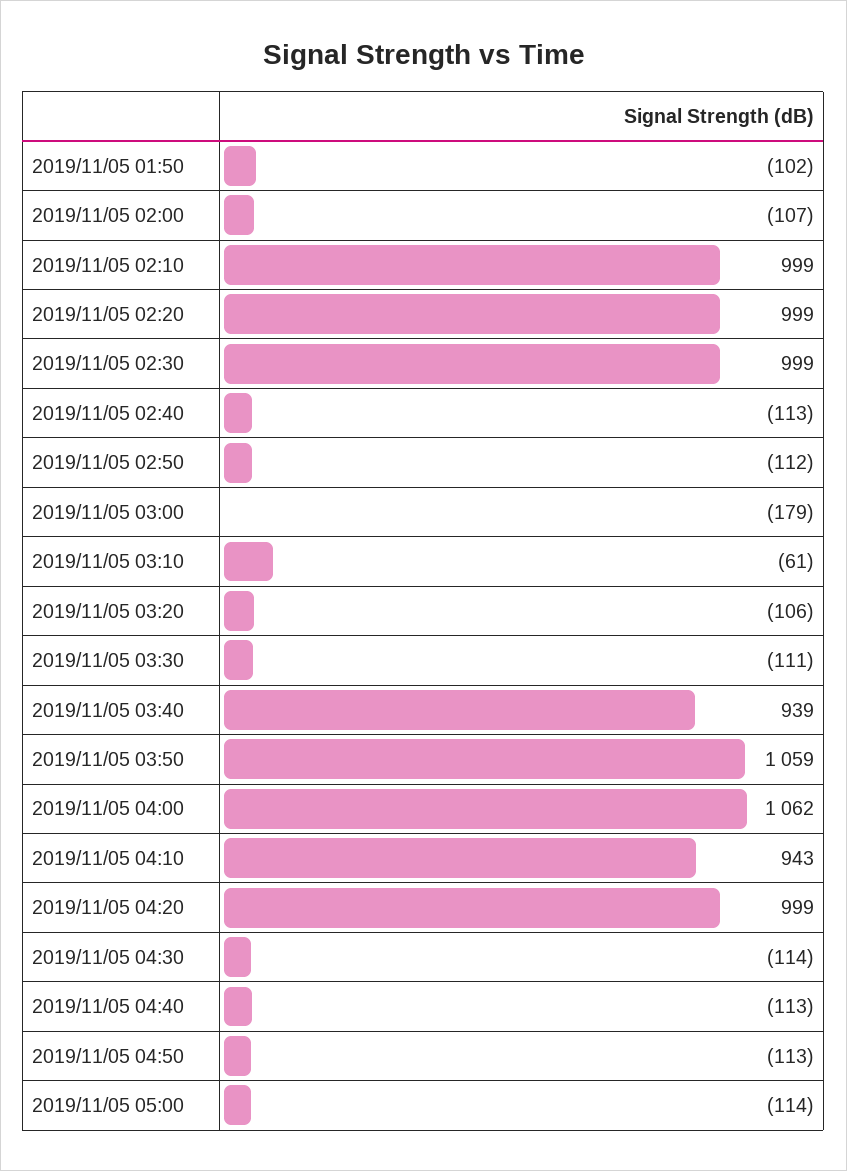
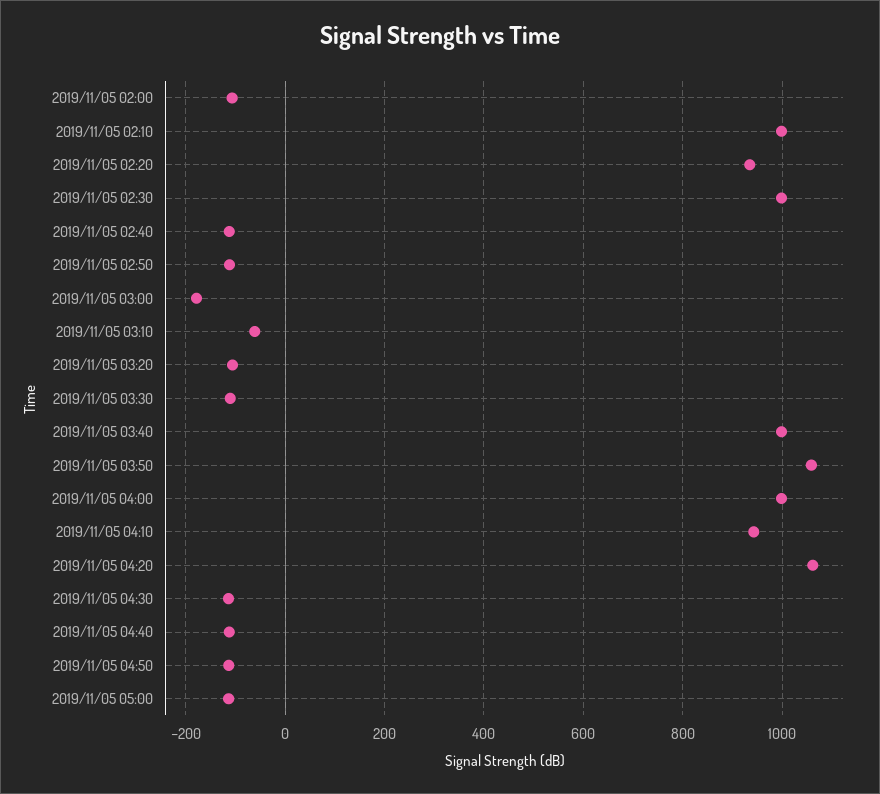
  {
-   "2019/11/05 01:50": -102,
    "2019/11/05 02:00": -107,
    "2019/11/05 02:10": 999,
-   "2019/11/05 02:20": 999,
+   "2019/11/05 02:20": 940,
    "2019/11/05 02:30": 999,
    "2019/11/05 02:40": -113,
    "2019/11/05 02:50": -112,
    "2019/11/05 03:00": -179,
    "2019/11/05 03:10": -61,
    "2019/11/05 03:20": -106,
    "2019/11/05 03:30": -111,
-   "2019/11/05 03:40": 939,
+   "2019/11/05 03:40": 1000,
    "2019/11/05 03:50": 1059,
-   "2019/11/05 04:00": 1062,
+   "2019/11/05 04:00": 1000,
    "2019/11/05 04:10": 943,
-   "2019/11/05 04:20": 999,
+   "2019/11/05 04:20": 1060,
    "2019/11/05 04:30": -114,
    "2019/11/05 04:40": -113,
    "2019/11/05 04:50": -113,
    "2019/11/05 05:00": -114
  }

